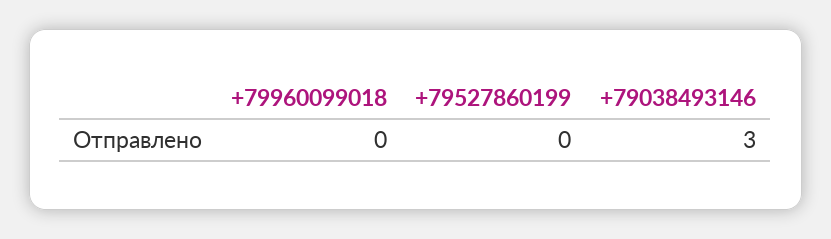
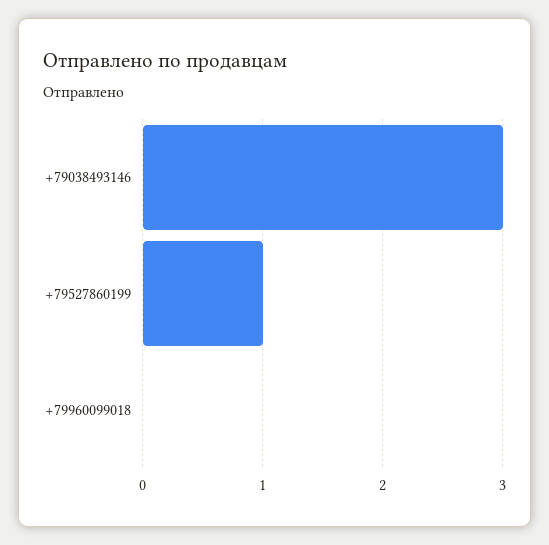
  {
    "+79960099018": 0,
-   "+79527860199": 0,
+   "+79527860199": 1,
    "+79038493146": 3
  }

